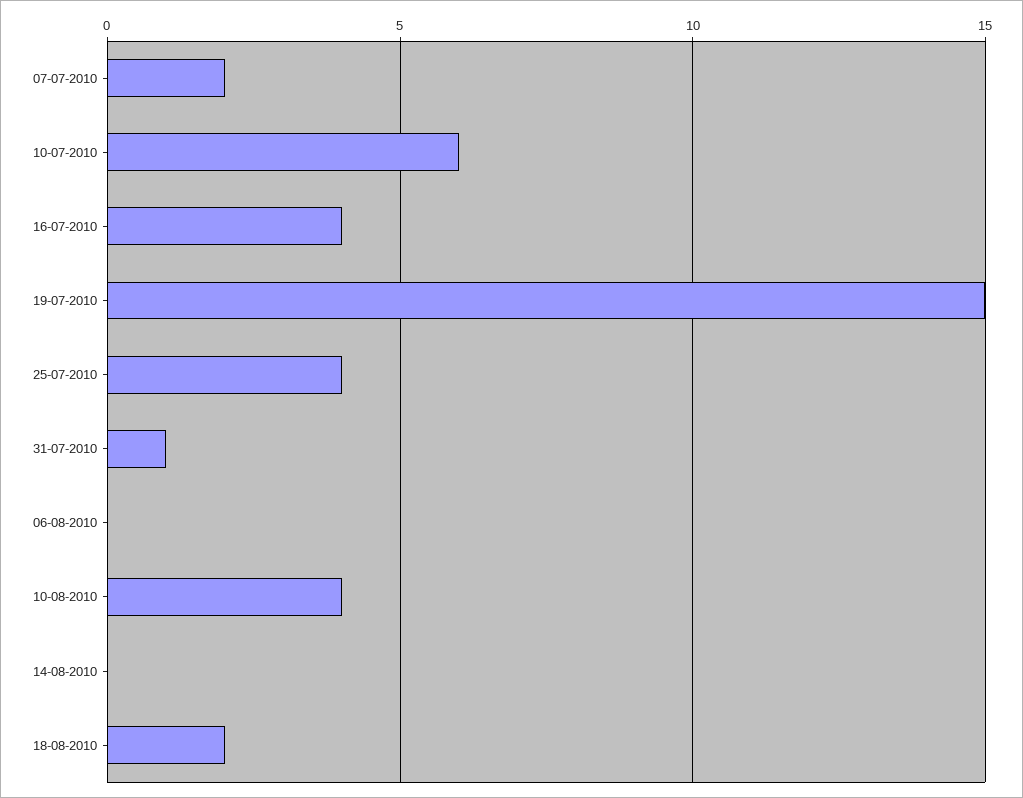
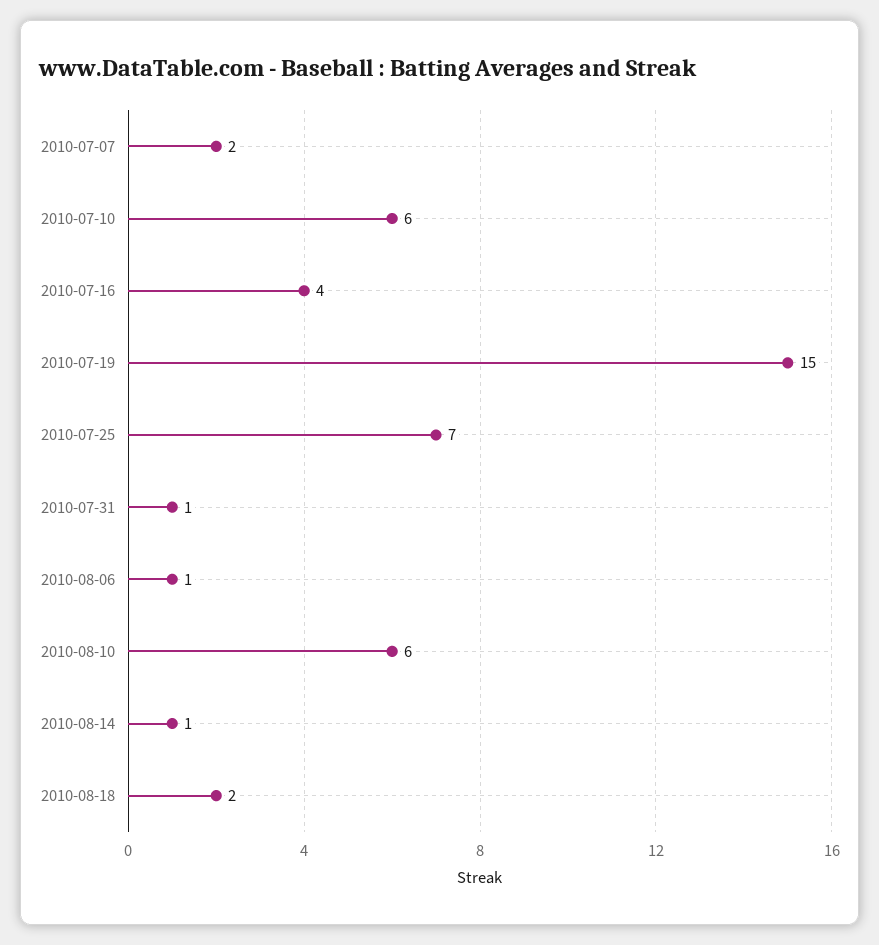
  {
    "07-07-2010": 2,
    "10-07-2010": 6,
    "16-07-2010": 4,
    "19-07-2010": 15,
-   "25-07-2010": 4,
+   "25-07-2010": 7,
    "31-07-2010": 1,
-   "06-08-2010": 0,
+   "06-08-2010": 1,
-   "10-08-2010": 4,
+   "10-08-2010": 6,
-   "14-08-2010": 0,
+   "14-08-2010": 1,
    "18-08-2010": 2
  }

